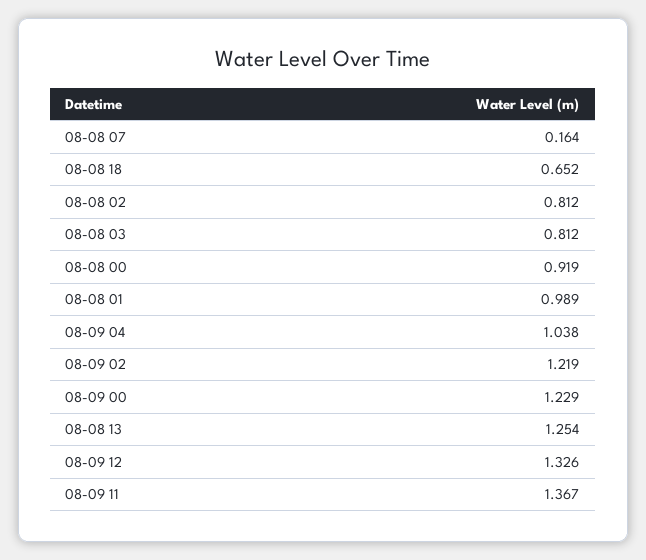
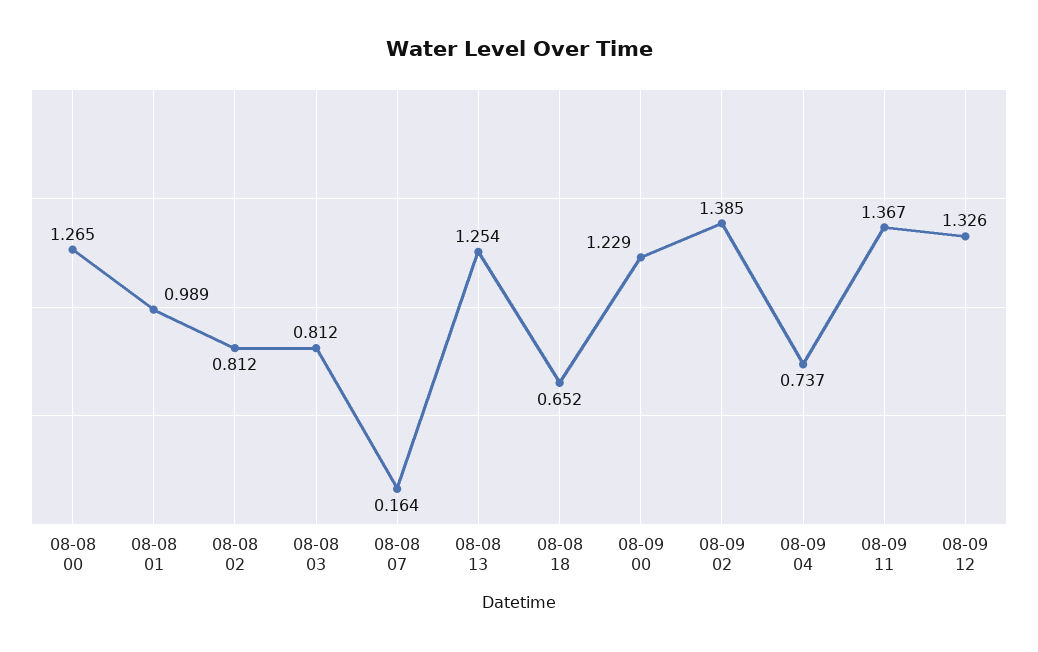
  {
    "08-08 07": 0.164,
    "08-08 18": 0.652,
    "08-08 02": 0.812,
    "08-08 03": 0.812,
-   "08-08 00": 0.919,
+   "08-08 00": 1.265,
    "08-08 01": 0.989,
-   "08-09 04": 1.038,
+   "08-09 04": 0.737,
-   "08-09 02": 1.219,
+   "08-09 02": 1.385,
    "08-09 00": 1.229,
    "08-08 13": 1.254,
    "08-09 12": 1.326,
    "08-09 11": 1.367
  }

